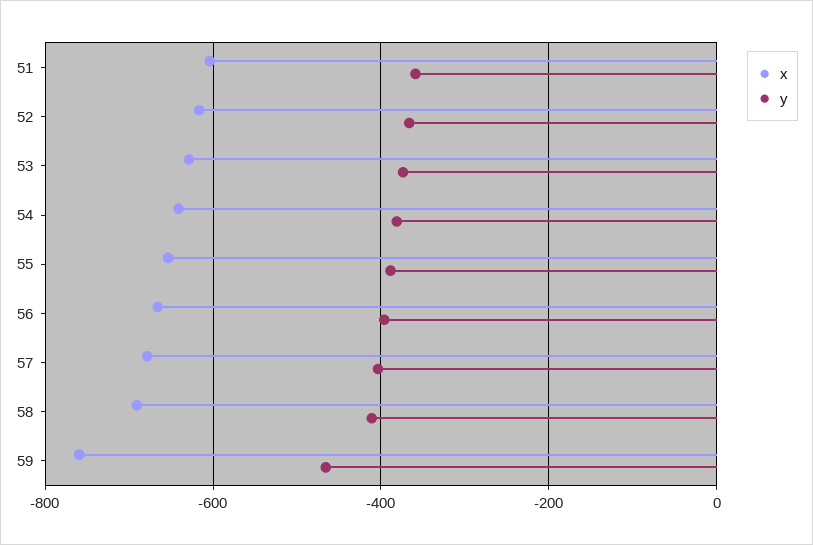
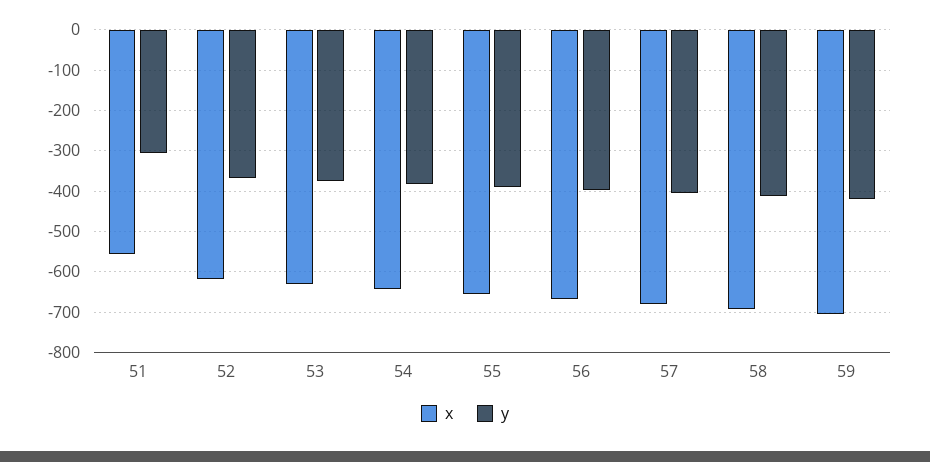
  {
    "x": {
-     "51": -600,
+     "51": -560,
      "52": -620,
      "53": -620,
      "54": -640,
      "55": -660,
      "56": -660,
      "57": -680,
      "58": -700,
-     "59": -760
+     "59": -700
    },
    "y": {
-     "51": -360,
+     "51": -300,
      "52": -360,
      "53": -380,
      "54": -380,
      "55": -380,
      "56": -400,
      "57": -400,
      "58": -420,
-     "59": -460
+     "59": -420
    }
  }

